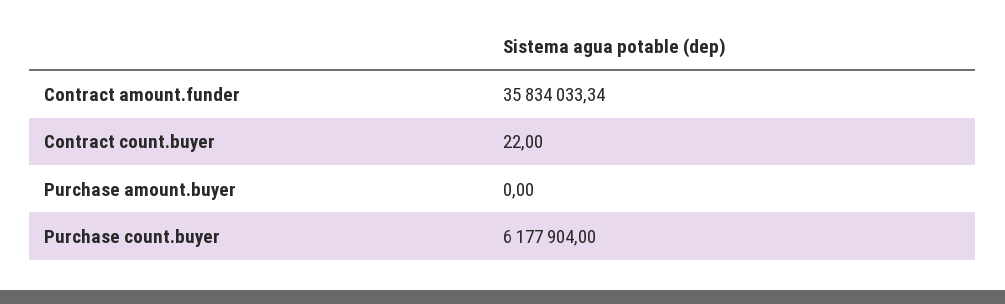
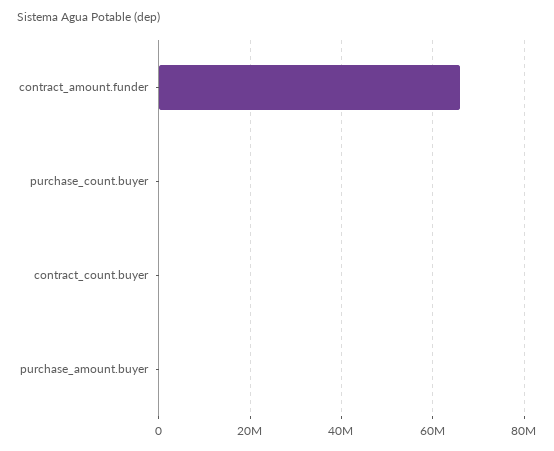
  {
-   "Contract amount.funder": 35834033.34,
+   "Contract amount.funder": 66000000,
    "Contract count.buyer": 22,
    "Purchase amount.buyer": 0,
-   "Purchase count.buyer": 6177904
+   "Purchase count.buyer": 0
  }

